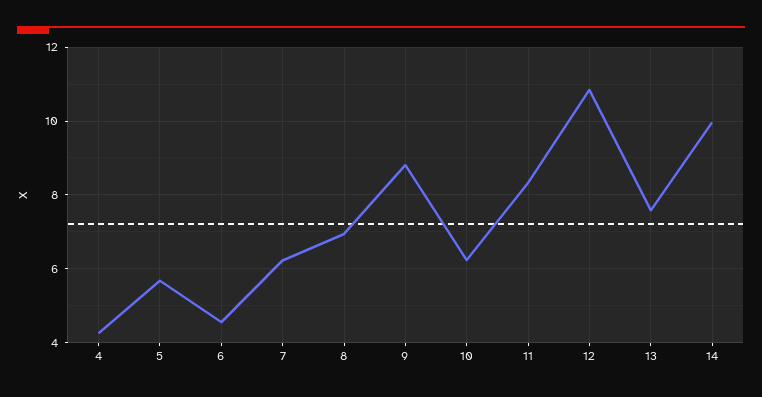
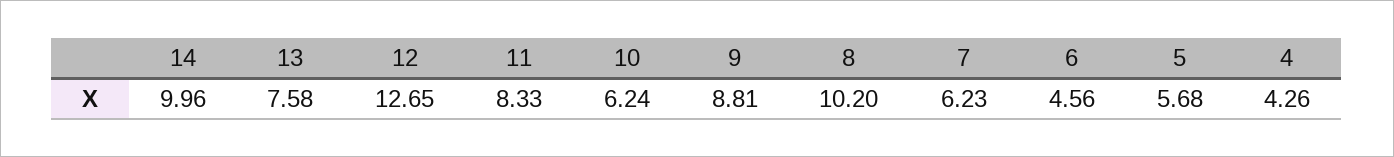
  {
    "4": 4.26,
    "5": 5.68,
    "6": 4.56,
    "7": 6.23,
-   "8": 7,
+   "8": 10.2,
    "9": 8.81,
    "10": 6.24,
    "11": 8.33,
-   "12": 10.8,
+   "12": 12.65,
    "13": 7.58,
    "14": 9.96
  }

